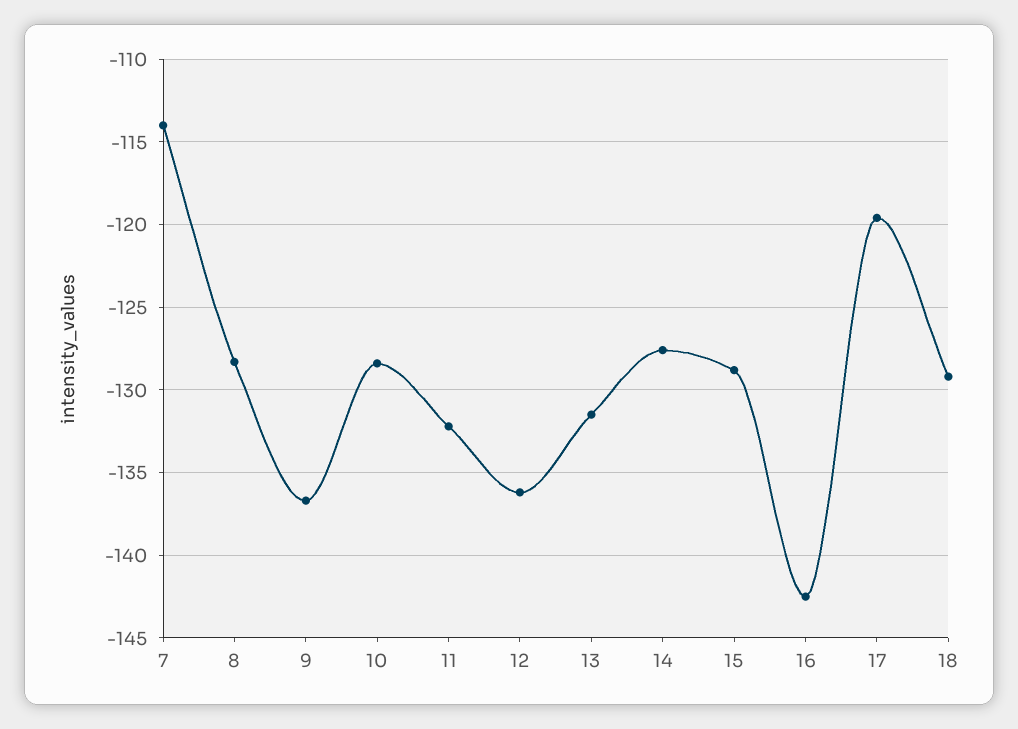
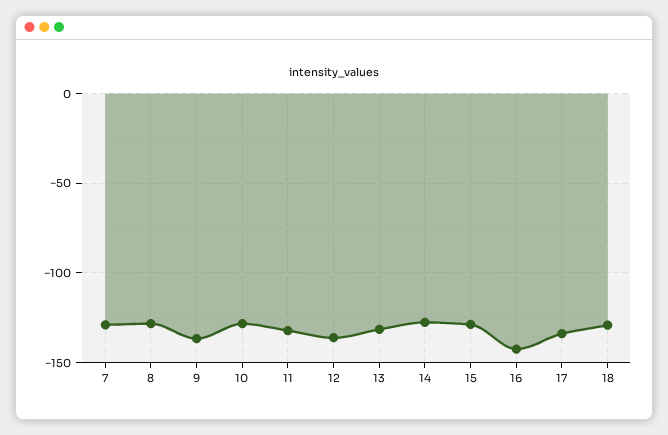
  {
-   "7": -114,
+   "7": -130,
    "8": -128.5,
    "9": -136.5,
    "10": -128.5,
    "11": -132,
    "12": -136,
    "13": -131.5,
    "14": -127.5,
    "15": -129,
    "16": -142.5,
-   "17": -119.5,
+   "17": -135,
    "18": -129
  }

